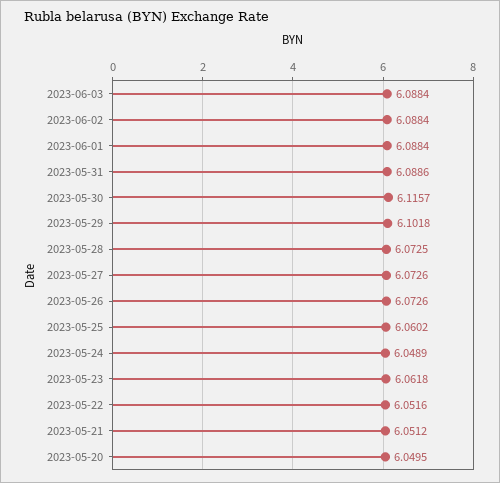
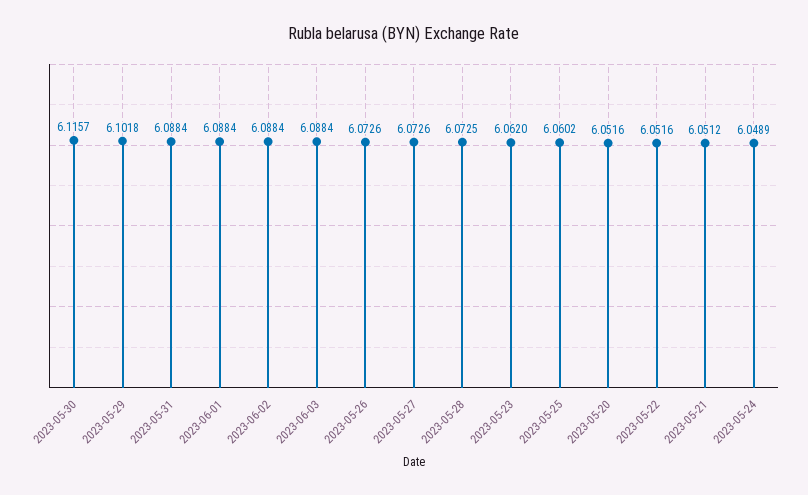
  {
    "2023-06-03": 6.0884,
    "2023-06-02": 6.0884,
    "2023-06-01": 6.0884,
-   "2023-05-31": 6.0886,
+   "2023-05-31": 6.0884,
    "2023-05-30": 6.1157,
    "2023-05-29": 6.1018,
    "2023-05-28": 6.0725,
    "2023-05-27": 6.0726,
    "2023-05-26": 6.0726,
    "2023-05-25": 6.0602,
    "2023-05-24": 6.0489,
-   "2023-05-23": 6.0618,
+   "2023-05-23": 6.062,
    "2023-05-22": 6.0516,
    "2023-05-21": 6.0512,
-   "2023-05-20": 6.0495
+   "2023-05-20": 6.0516
  }

